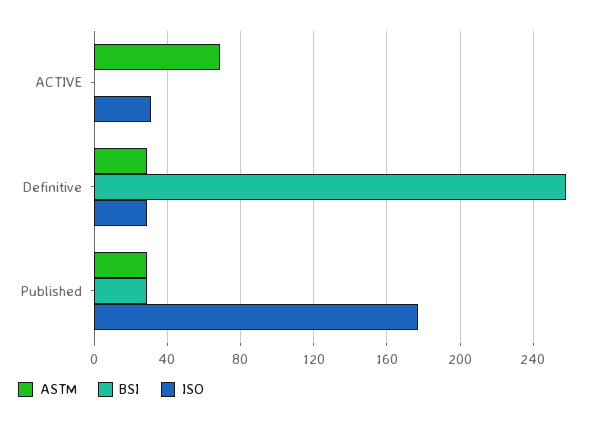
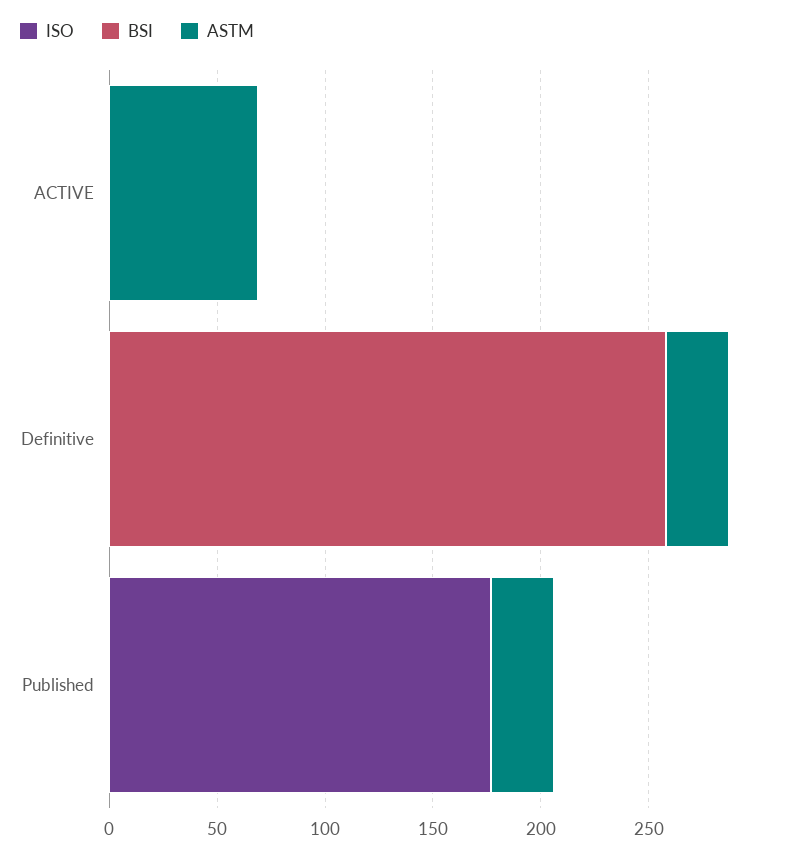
  {
    "ASTM": {
      "ACTIVE": 70,
      "Definitive": 30,
      "Published": 30
    },
    "BSI": {
      "ACTIVE": 0,
      "Definitive": 260,
-     "Published": 30
+     "Published": 0
    },
    "ISO": {
-     "ACTIVE": 30,
+     "ACTIVE": 0,
-     "Definitive": 30,
+     "Definitive": 0,
      "Published": 175
    }
  }

